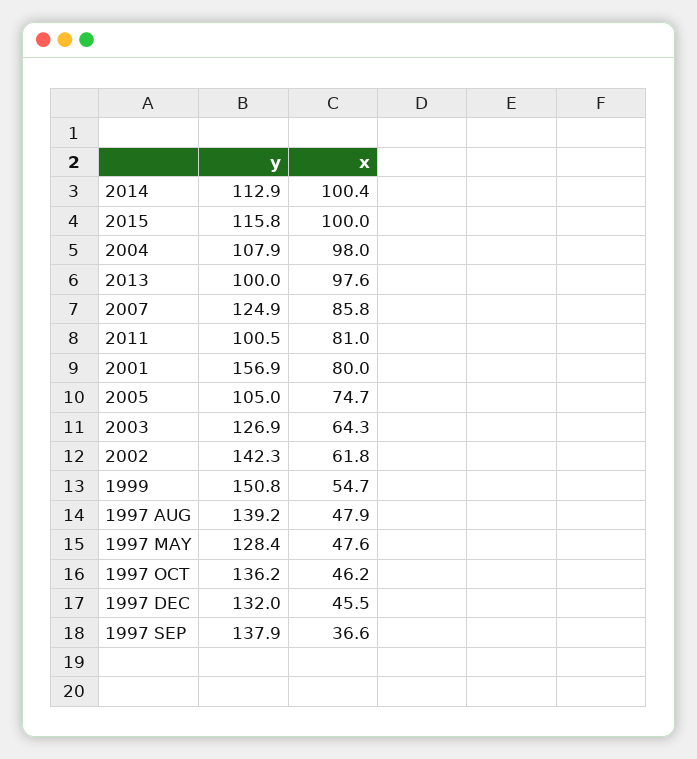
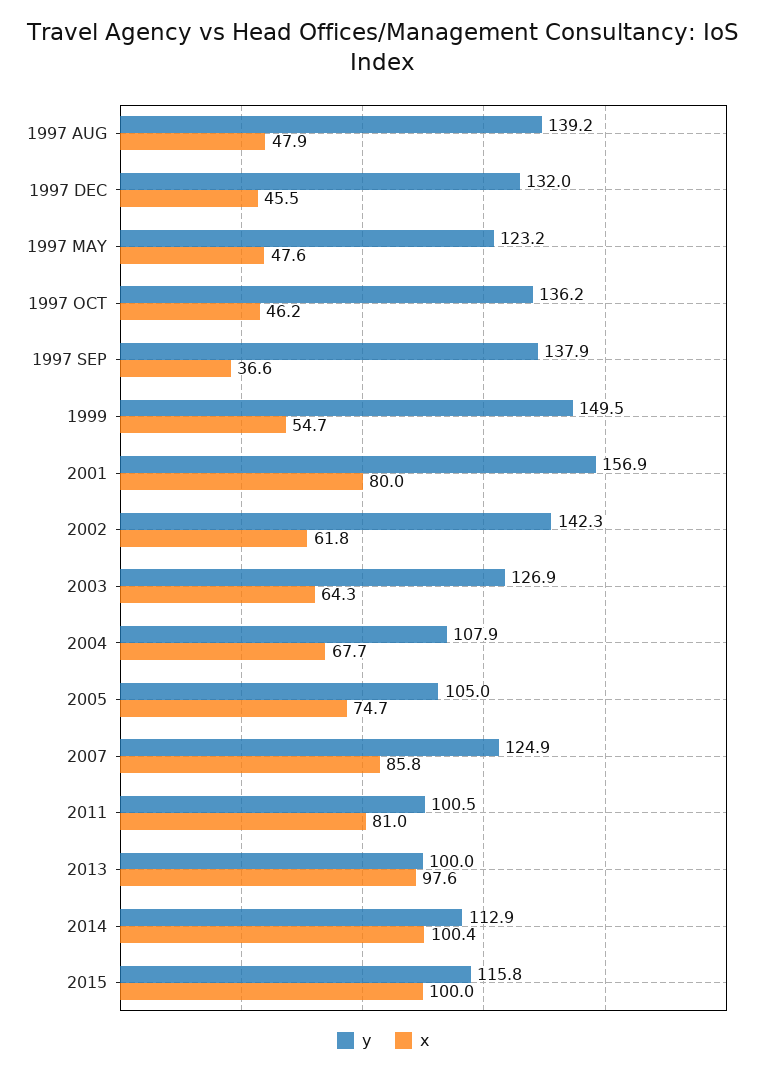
  {
    "y": {
      "2014": 112.9,
      "2015": 115.8,
      "2004": 107.9,
      "2013": 100,
      "2007": 124.9,
      "2011": 100.5,
      "2001": 156.9,
      "2005": 105,
      "2003": 126.9,
      "2002": 142.3,
-     "1999": 150.8,
+     "1999": 149.5,
      "1997 AUG": 139.2,
-     "1997 MAY": 128.4,
+     "1997 MAY": 123.2,
      "1997 OCT": 136.2,
      "1997 DEC": 132,
      "1997 SEP": 137.9
    },
    "x": {
      "2014": 100.4,
      "2015": 100,
-     "2004": 98,
+     "2004": 67.7,
      "2013": 97.6,
      "2007": 85.8,
      "2011": 81,
      "2001": 80,
      "2005": 74.7,
      "2003": 64.3,
      "2002": 61.8,
      "1999": 54.7,
      "1997 AUG": 47.9,
      "1997 MAY": 47.6,
      "1997 OCT": 46.2,
      "1997 DEC": 45.5,
      "1997 SEP": 36.6
    }
  }

